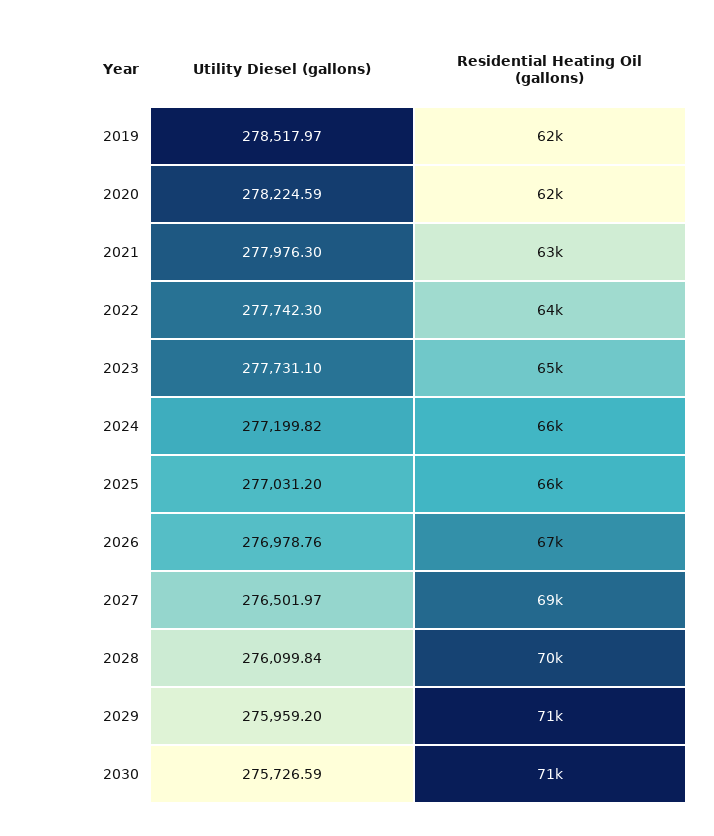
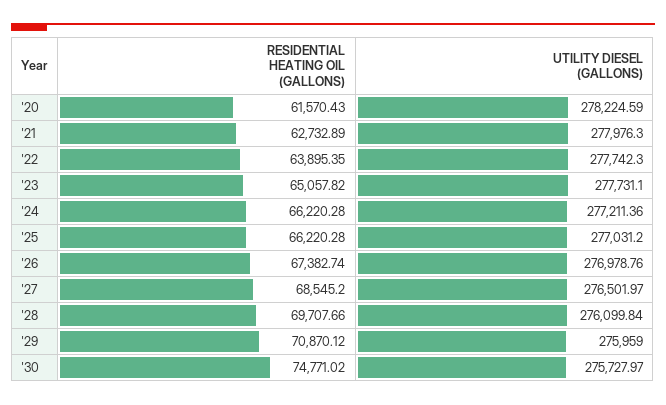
  {
    "Utility Diesel (gallons)": {
-     "2019": 278517.97,
      "2020": 278224.59,
      "2021": 277976.3,
      "2022": 277742.3,
      "2023": 277731.1,
-     "2024": 277199.82,
+     "2024": 277211.36,
      "2025": 277031.2,
      "2026": 276978.76,
      "2027": 276501.97,
      "2028": 276099.84,
-     "2029": 275959.2,
+     "2029": 275959,
-     "2030": 275726.59
+     "2030": 275727.97
    },
    "Residential Heating Oil (gallons)": {
-     "2019": 62000,
      "2020": 61570.43,
      "2021": 62732.89,
      "2022": 63895.35,
      "2023": 65057.82,
      "2024": 66220.28,
      "2025": 66220.28,
      "2026": 67382.74,
      "2027": 68545.2,
      "2028": 69707.66,
      "2029": 70870.12,
-     "2030": 71000
+     "2030": 74771.02
    }
  }

